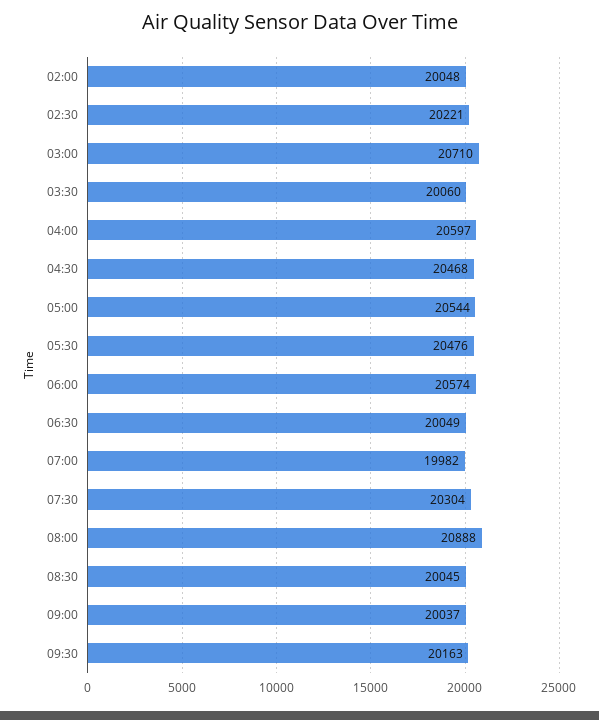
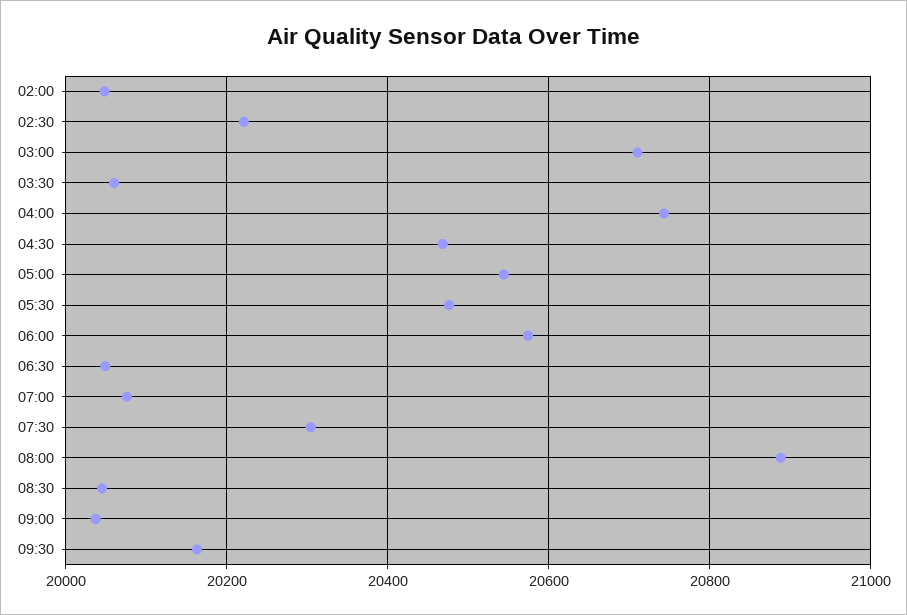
  {
    "02:00": 20048,
    "02:30": 20221,
    "03:00": 20710,
    "03:30": 20060,
-   "04:00": 20597,
+   "04:00": 20740,
    "04:30": 20468,
    "05:00": 20544,
    "05:30": 20476,
    "06:00": 20574,
    "06:30": 20049,
-   "07:00": 19982,
+   "07:00": 20080,
    "07:30": 20304,
    "08:00": 20888,
    "08:30": 20045,
    "09:00": 20037,
    "09:30": 20163
  }

